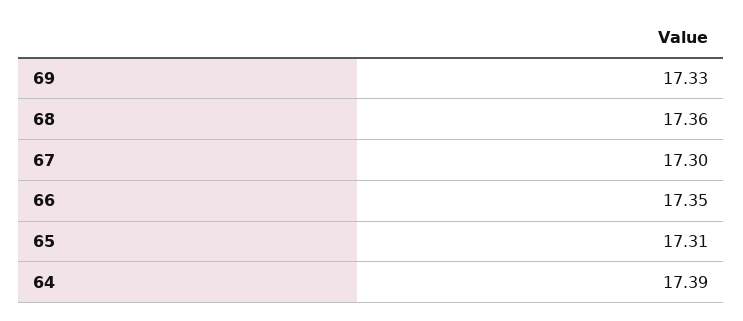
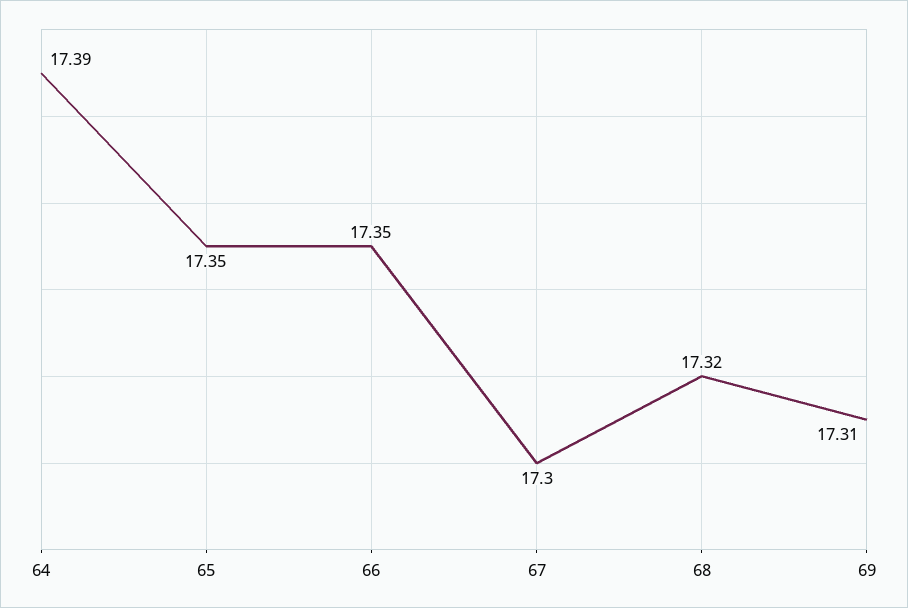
  {
-   "69": 17.33,
+   "69": 17.31,
-   "68": 17.36,
+   "68": 17.32,
    "67": 17.3,
    "66": 17.35,
-   "65": 17.31,
+   "65": 17.35,
    "64": 17.39
  }

